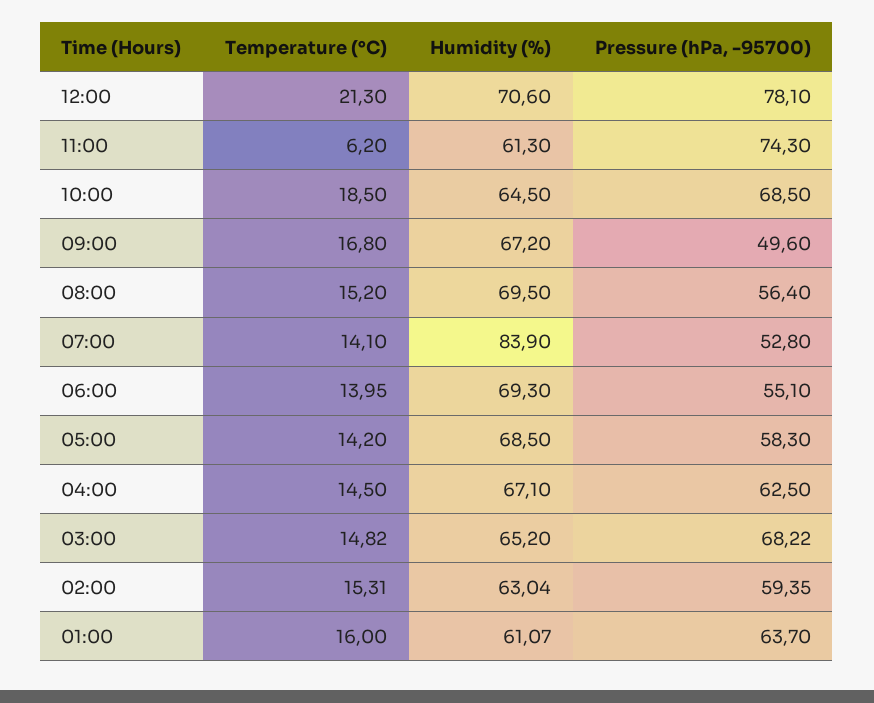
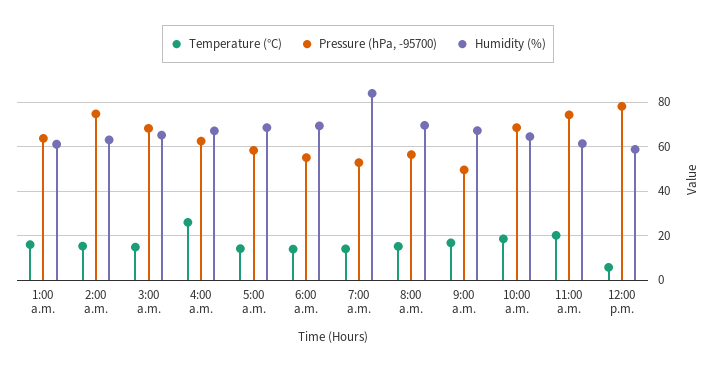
  {
    "Temperature (°C)": {
-     "12:00": 21.3,
+     "12:00": 5,
-     "11:00": 6.2,
+     "11:00": 20,
      "10:00": 18.5,
      "09:00": 16.8,
      "08:00": 15.2,
      "07:00": 14.1,
      "06:00": 13.95,
      "05:00": 14.2,
-     "04:00": 14.5,
+     "04:00": 25,
      "03:00": 14.82,
      "02:00": 15.31,
      "01:00": 16
    },
    "Humidity (%)": {
-     "12:00": 70.6,
+     "12:00": 60,
      "11:00": 61.3,
      "10:00": 64.5,
      "09:00": 67.2,
      "08:00": 69.5,
      "07:00": 83.9,
      "06:00": 69.3,
      "05:00": 68.5,
      "04:00": 67.1,
      "03:00": 65.2,
      "02:00": 63.04,
      "01:00": 61.07
    },
    "Pressure (hPa, -95700)": {
      "12:00": 78.1,
      "11:00": 74.3,
      "10:00": 68.5,
      "09:00": 49.6,
      "08:00": 56.4,
      "07:00": 52.8,
      "06:00": 55.1,
      "05:00": 58.3,
      "04:00": 62.5,
      "03:00": 68.22,
-     "02:00": 59.35,
+     "02:00": 75,
      "01:00": 63.7
    }
  }

